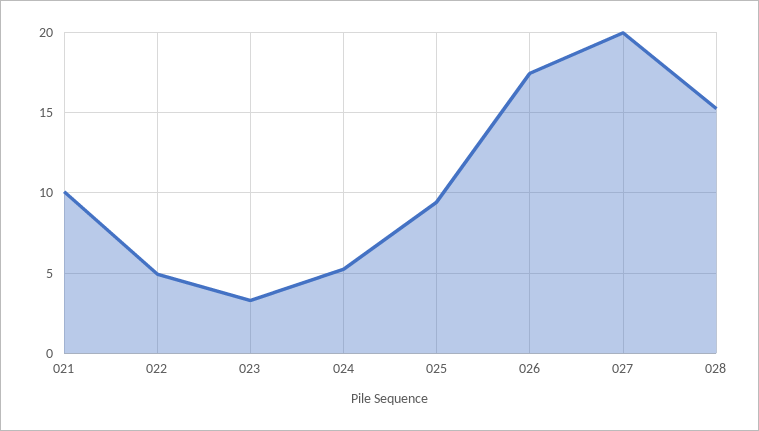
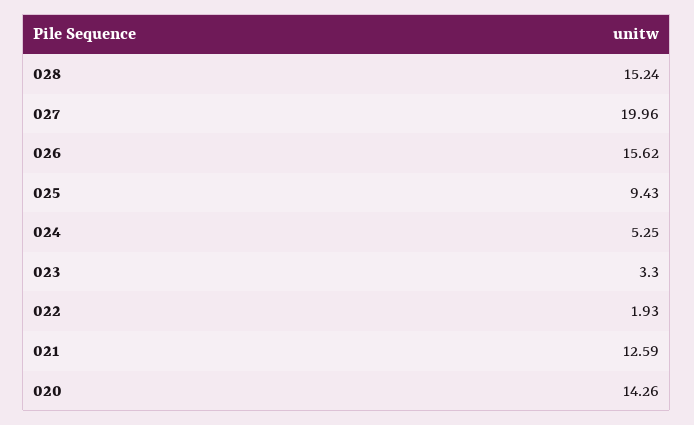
  {
-   "021": 10,
+   "021": 12.59,
-   "022": 5,
+   "022": 1.93,
    "023": 3.3,
    "024": 5.25,
    "025": 9.43,
-   "026": 17.5,
+   "026": 15.62,
    "027": 19.96,
-   "028": 15.24
+   "028": 15.24,
+   "020": 14.26
  }

